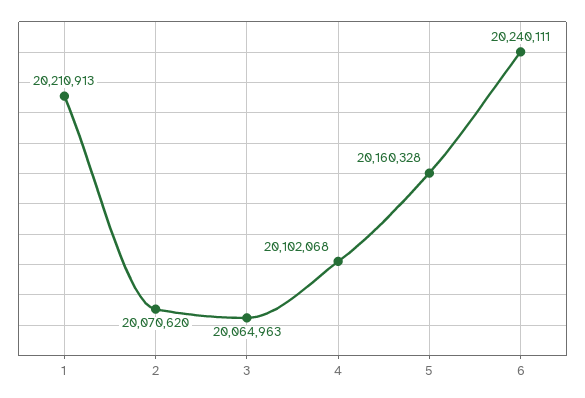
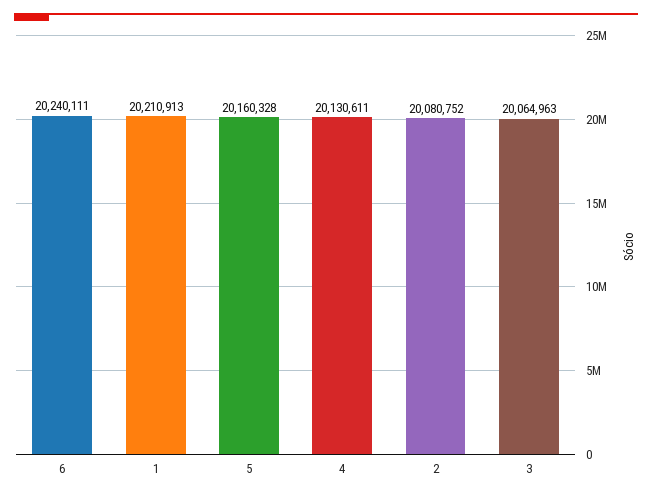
  {
    "1": 20210913,
-   "2": 20070620,
+   "2": 20080752,
    "3": 20064963,
-   "4": 20102068,
+   "4": 20130611,
    "5": 20160328,
    "6": 20240111
  }

